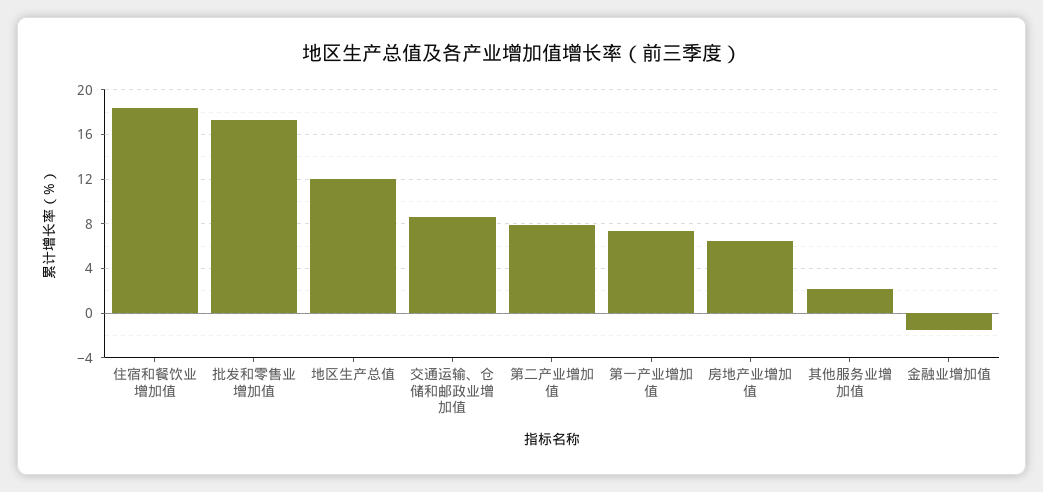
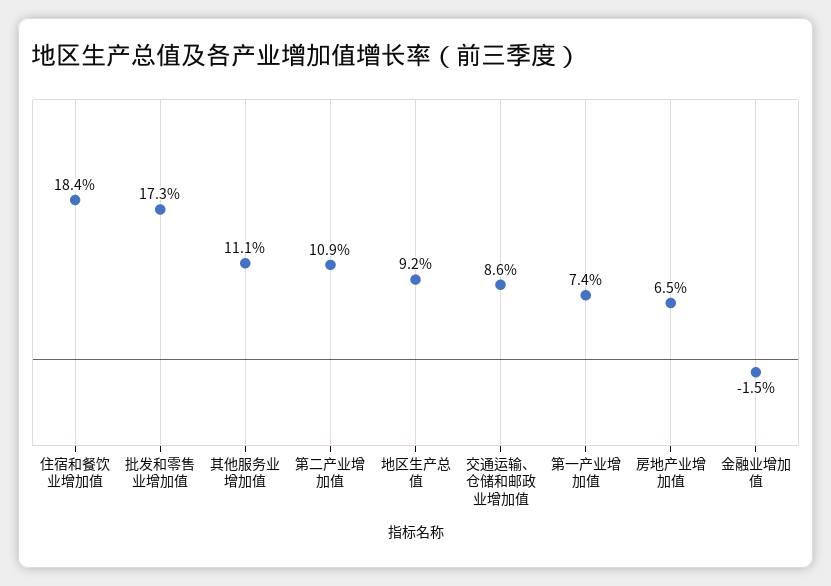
  {
    "住宿和餐饮业增加值": 18.4,
    "批发和零售业增加值": 17.3,
-   "地区生产总值": 12,
+   "地区生产总值": 9.2,
    "交通运输、仓储和邮政业增加值": 8.6,
-   "第二产业增加值": 8,
+   "第二产业增加值": 10.9,
    "第一产业增加值": 7.4,
    "房地产业增加值": 6.5,
-   "其他服务业增加值": 2,
+   "其他服务业增加值": 11.1,
    "金融业增加值": -1.5
  }

